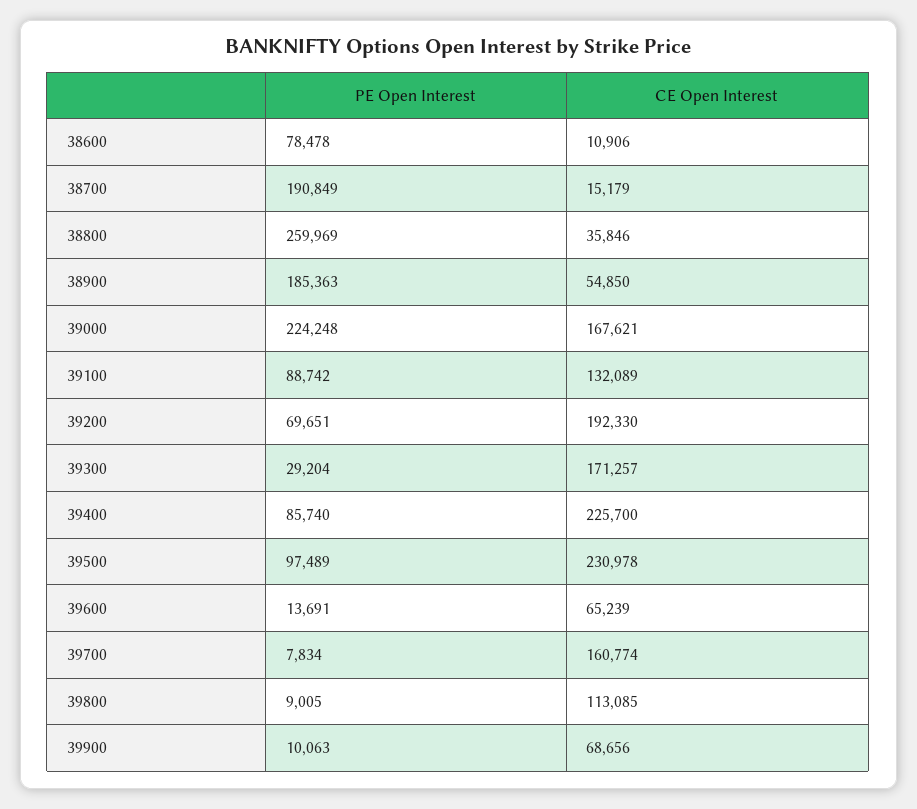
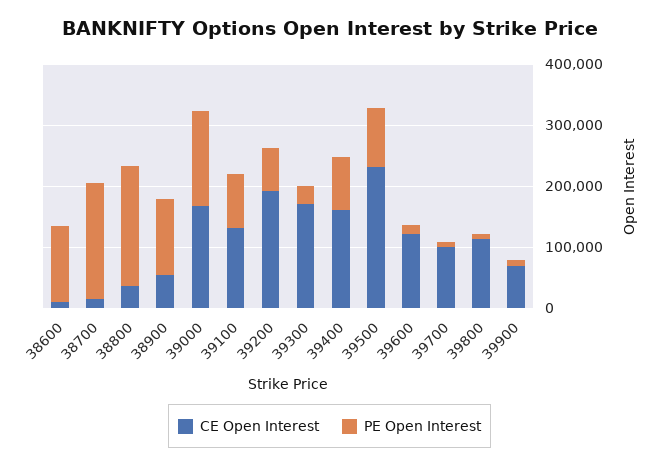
  {
    "PE Open Interest": {
-     "38600": 78478,
+     "38600": 120000,
      "38700": 190849,
-     "38800": 259969,
+     "38800": 200000,
-     "38900": 185363,
+     "38900": 120000,
-     "39000": 224248,
+     "39000": 160000,
      "39100": 88742,
      "39200": 69651,
      "39300": 29204,
      "39400": 85740,
      "39500": 97489,
      "39600": 13691,
      "39700": 7834,
      "39800": 9005,
      "39900": 10063
    },
    "CE Open Interest": {
      "38600": 10906,
      "38700": 15179,
      "38800": 35846,
      "38900": 54850,
      "39000": 167621,
      "39100": 132089,
      "39200": 192330,
      "39300": 171257,
-     "39400": 225700,
+     "39400": 160000,
      "39500": 230978,
-     "39600": 65239,
+     "39600": 120000,
-     "39700": 160774,
+     "39700": 100000,
      "39800": 113085,
      "39900": 68656
    }
  }

